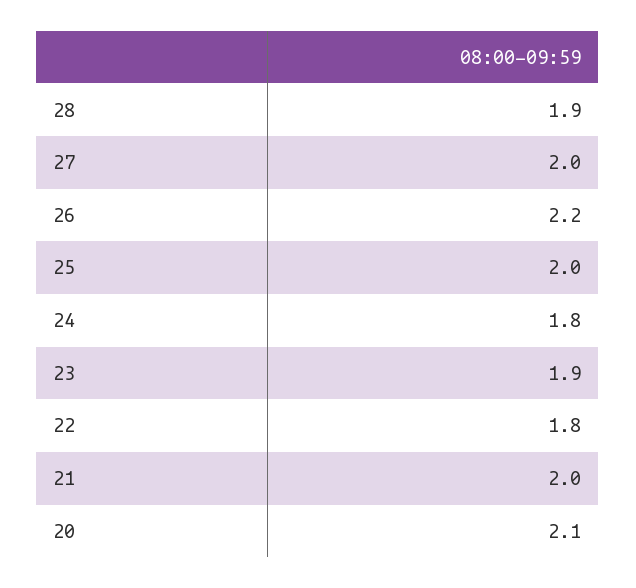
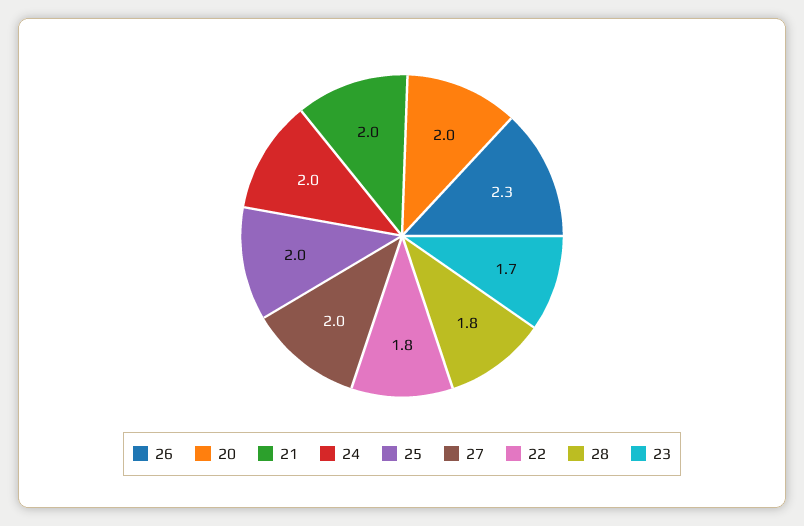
  {
-   "28": 1.9,
+   "28": 1.8,
    "27": 2,
-   "26": 2.2,
+   "26": 2.3,
    "25": 2,
-   "24": 1.8,
+   "24": 2,
-   "23": 1.9,
+   "23": 1.7,
    "22": 1.8,
    "21": 2,
-   "20": 2.1
+   "20": 2
  }

